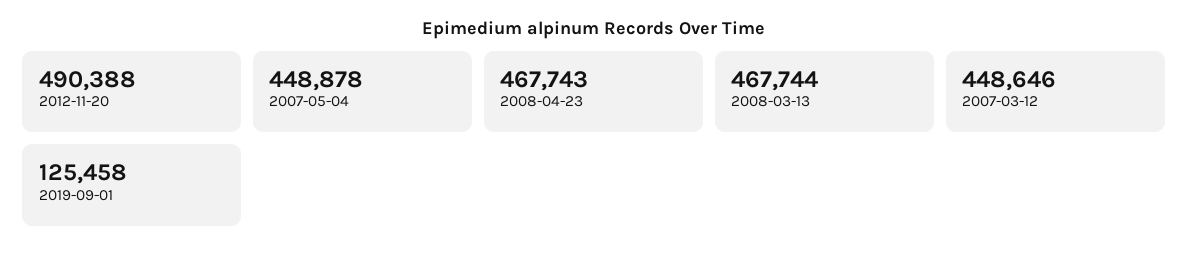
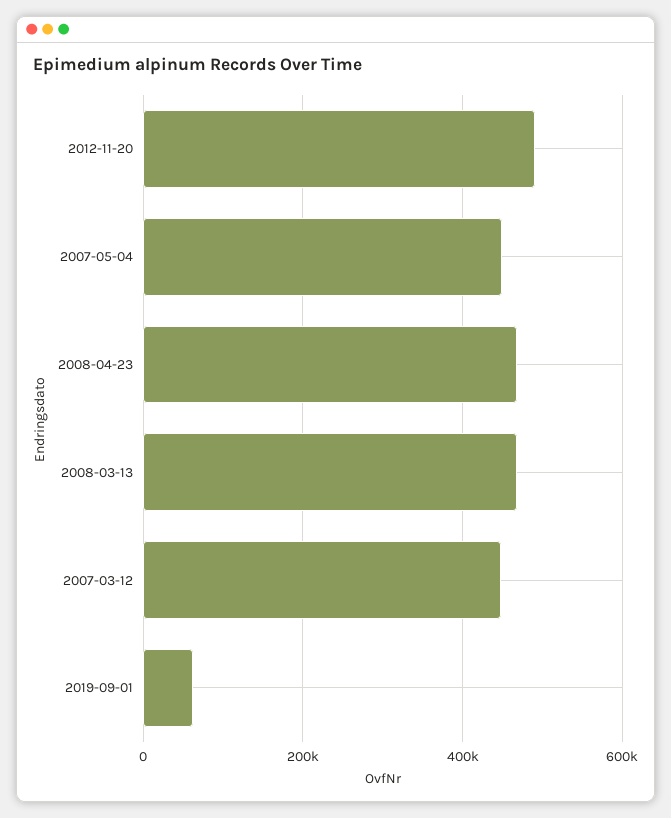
  {
    "2012-11-20": 490388,
    "2007-05-04": 448878,
    "2008-04-23": 467743,
    "2008-03-13": 467744,
    "2007-03-12": 448646,
-   "2019-09-01": 125458
+   "2019-09-01": 60000
  }

